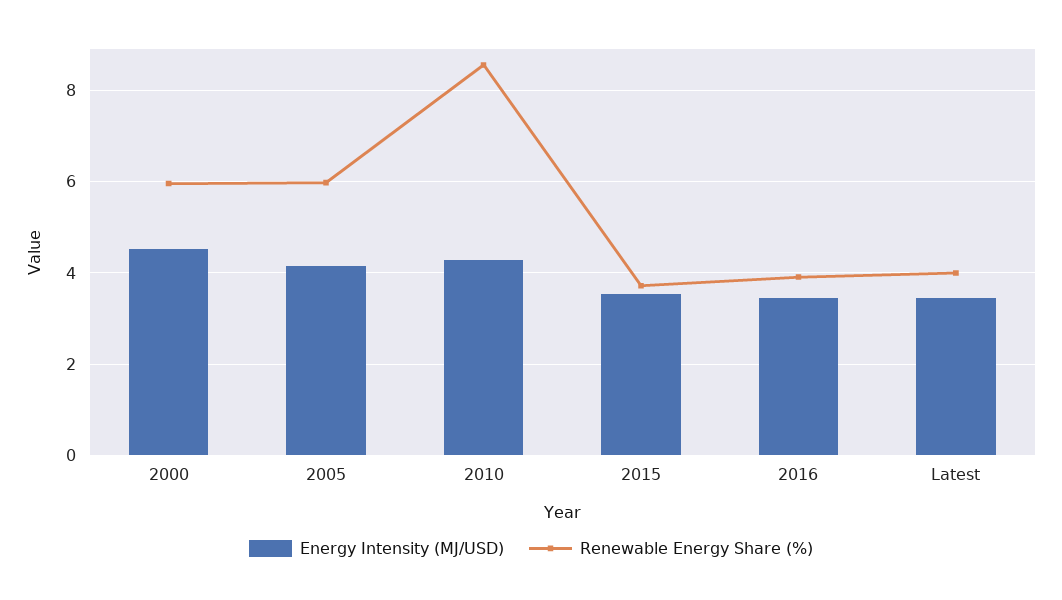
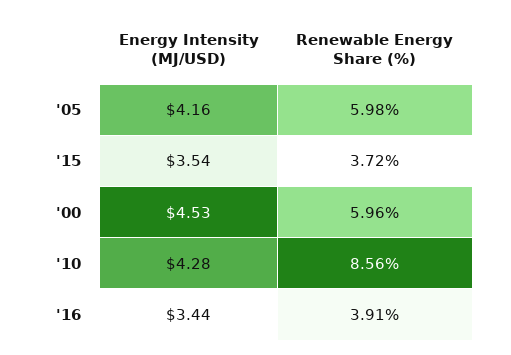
  {
    "Energy Intensity (MJ/USD)": {
      "2000": 4.53,
      "2005": 4.16,
      "2010": 4.28,
      "2015": 3.54,
-     "2016": 3.44,
+     "2016": 3.44
-     "Latest": 3.4
    },
    "Renewable Energy Share (%)": {
      "2000": 5.96,
      "2005": 5.98,
      "2010": 8.56,
      "2015": 3.72,
-     "2016": 3.91,
+     "2016": 3.91
-     "Latest": 4
    }
  }

